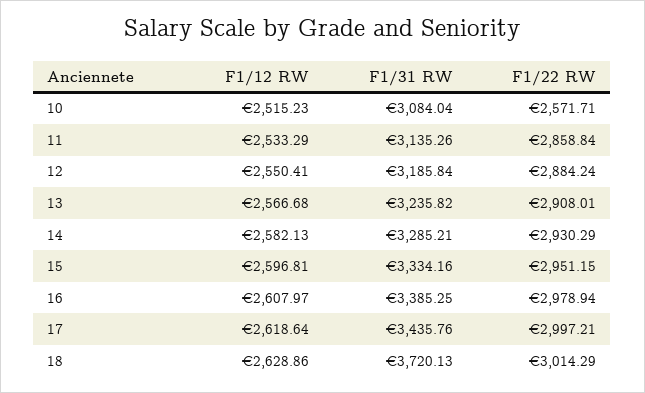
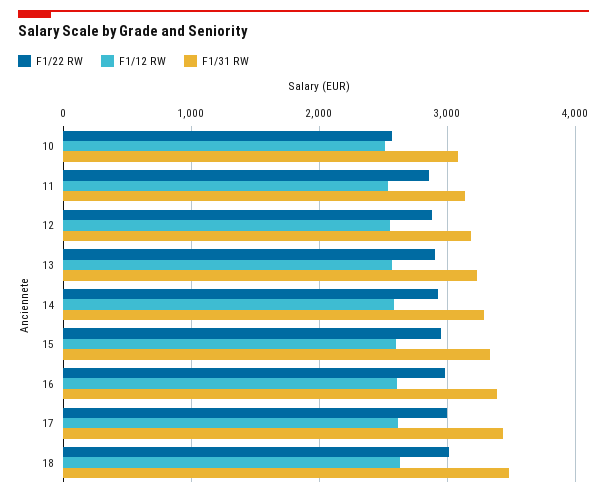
  {
    "F1/12 RW": {
      "10": 2515.23,
      "11": 2533.29,
      "12": 2550.41,
      "13": 2566.68,
      "14": 2582.13,
      "15": 2596.81,
      "16": 2607.97,
      "17": 2618.64,
      "18": 2628.86
    },
    "F1/31 RW": {
      "10": 3084.04,
      "11": 3135.26,
      "12": 3185.84,
      "13": 3235.82,
      "14": 3285.21,
      "15": 3334.16,
      "16": 3385.25,
      "17": 3435.76,
-     "18": 3720.13
+     "18": 3500
    },
    "F1/22 RW": {
      "10": 2571.71,
      "11": 2858.84,
      "12": 2884.24,
      "13": 2908.01,
      "14": 2930.29,
      "15": 2951.15,
      "16": 2978.94,
      "17": 2997.21,
      "18": 3014.29
    }
  }

